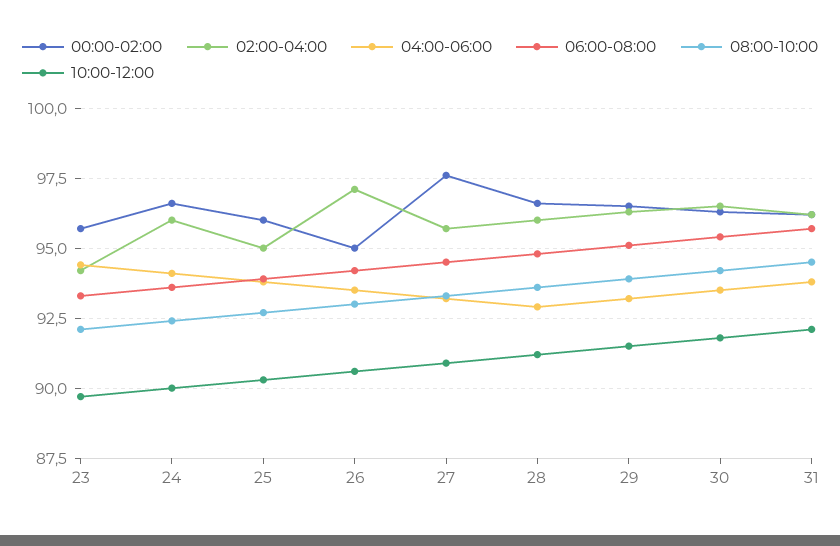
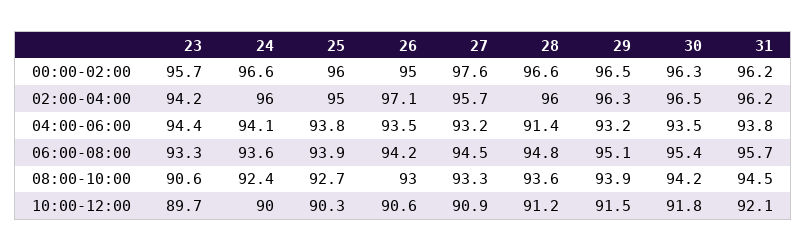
  {
    "00:00-02:00": {
      "23": 95.7,
      "24": 96.6,
      "25": 96,
      "26": 95,
      "27": 97.6,
      "28": 96.6,
      "29": 96.5,
      "30": 96.3,
      "31": 96.2
    },
    "02:00-04:00": {
      "23": 94.2,
      "24": 96,
      "25": 95,
      "26": 97.1,
      "27": 95.7,
      "28": 96,
      "29": 96.3,
      "30": 96.5,
      "31": 96.2
    },
    "04:00-06:00": {
      "23": 94.4,
      "24": 94.1,
      "25": 93.8,
      "26": 93.5,
      "27": 93.2,
-     "28": 93,
+     "28": 91.4,
      "29": 93.2,
      "30": 93.5,
      "31": 93.8
    },
    "06:00-08:00": {
      "23": 93.3,
      "24": 93.6,
      "25": 93.9,
      "26": 94.2,
      "27": 94.5,
      "28": 94.8,
      "29": 95.1,
      "30": 95.4,
      "31": 95.7
    },
    "08:00-10:00": {
-     "23": 92,
+     "23": 90.6,
      "24": 92.4,
      "25": 92.7,
      "26": 93,
      "27": 93.3,
      "28": 93.6,
      "29": 93.9,
      "30": 94.2,
      "31": 94.5
    },
    "10:00-12:00": {
      "23": 89.7,
      "24": 90,
      "25": 90.3,
      "26": 90.6,
      "27": 90.9,
      "28": 91.2,
      "29": 91.5,
      "30": 91.8,
      "31": 92.1
    }
  }

